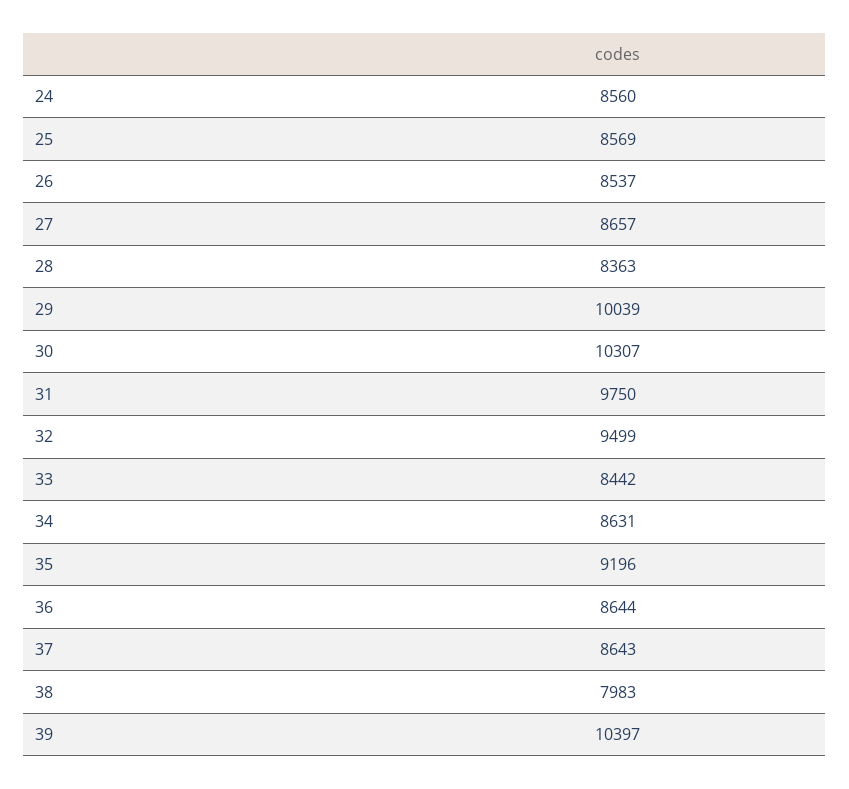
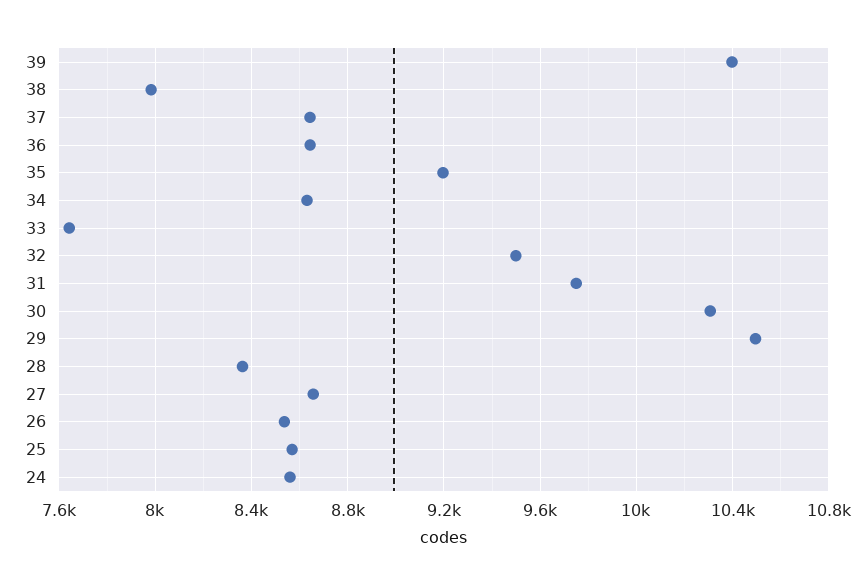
  {
    "24": 8560,
    "25": 8569,
    "26": 8537,
    "27": 8657,
    "28": 8363,
-   "29": 10039,
+   "29": 10500,
    "30": 10307,
    "31": 9750,
    "32": 9499,
-   "33": 8442,
+   "33": 7650,
    "34": 8631,
    "35": 9196,
    "36": 8644,
    "37": 8643,
    "38": 7983,
    "39": 10397
  }

